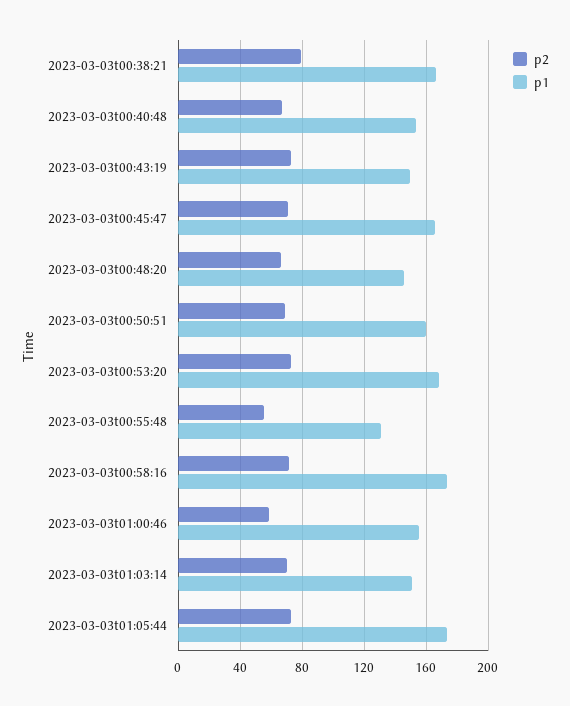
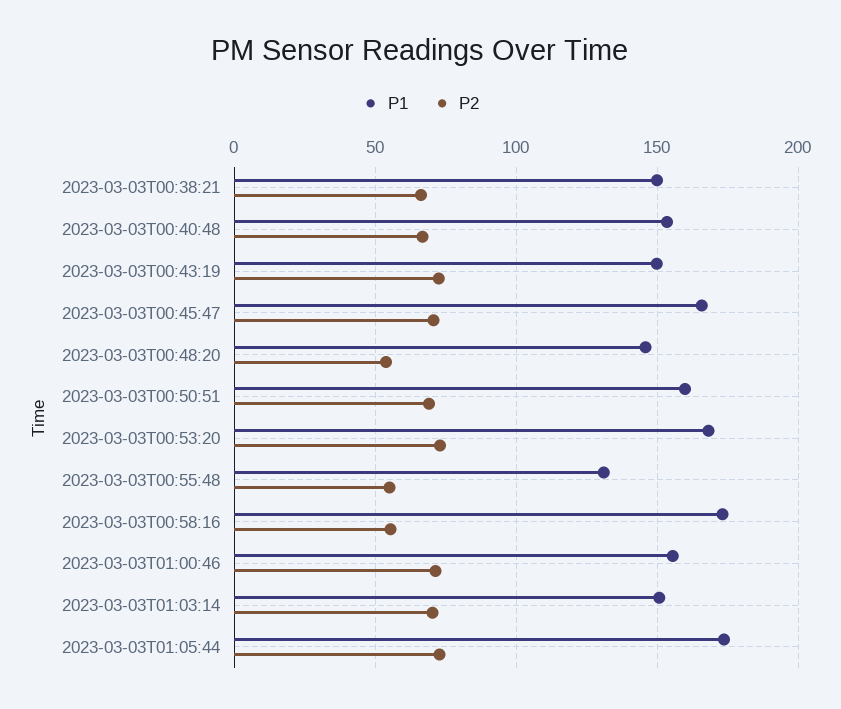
  {
    "p2": {
-     "2023-03-03t00:38:21": 80,
+     "2023-03-03t00:38:21": 65,
      "2023-03-03t00:40:48": 65,
      "2023-03-03t00:43:19": 75,
      "2023-03-03t00:45:47": 70,
-     "2023-03-03t00:48:20": 65,
+     "2023-03-03t00:48:20": 55,
      "2023-03-03t00:50:51": 70,
      "2023-03-03t00:53:20": 75,
      "2023-03-03t00:55:48": 55,
-     "2023-03-03t00:58:16": 70,
+     "2023-03-03t00:58:16": 55,
-     "2023-03-03t01:00:46": 60,
+     "2023-03-03t01:00:46": 70,
      "2023-03-03t01:03:14": 70,
      "2023-03-03t01:05:44": 75
    },
    "p1": {
-     "2023-03-03t00:38:21": 165,
+     "2023-03-03t00:38:21": 150,
      "2023-03-03t00:40:48": 155,
      "2023-03-03t00:43:19": 150,
      "2023-03-03t00:45:47": 165,
      "2023-03-03t00:48:20": 145,
      "2023-03-03t00:50:51": 160,
      "2023-03-03t00:53:20": 170,
      "2023-03-03t00:55:48": 130,
      "2023-03-03t00:58:16": 175,
      "2023-03-03t01:00:46": 155,
      "2023-03-03t01:03:14": 150,
      "2023-03-03t01:05:44": 175
    }
  }

